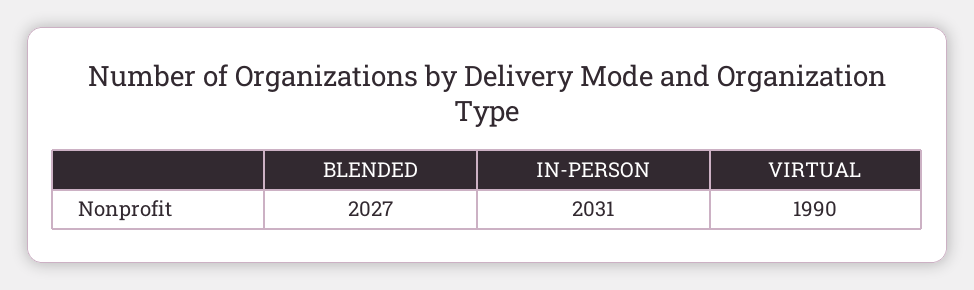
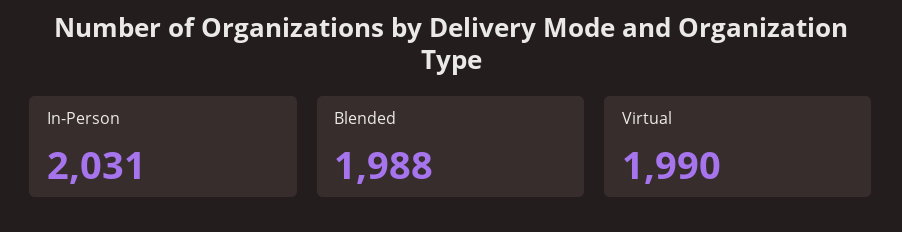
  {
-   "BLENDED": 2027,
+   "BLENDED": 1988,
    "IN-PERSON": 2031,
    "VIRTUAL": 1990
  }

